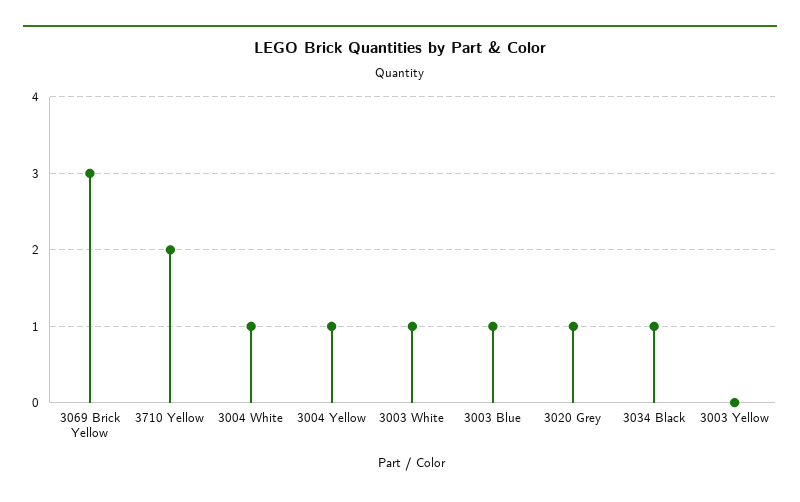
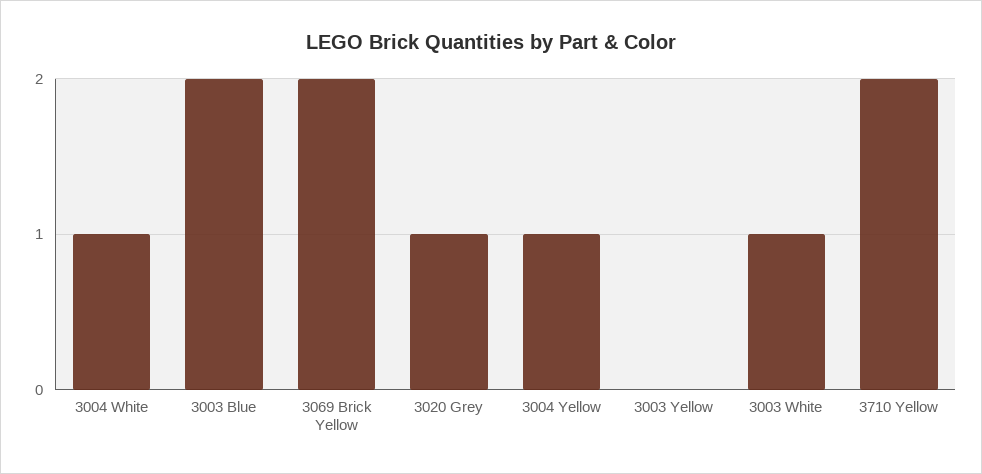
  {
-   "3069 Brick Yellow": 3,
+   "3069 Brick Yellow": 2,
    "3710 Yellow": 2,
    "3004 White": 1,
    "3004 Yellow": 1,
    "3003 White": 1,
-   "3003 Blue": 1,
+   "3003 Blue": 2,
    "3020 Grey": 1,
-   "3034 Black": 1,
    "3003 Yellow": 0
  }

